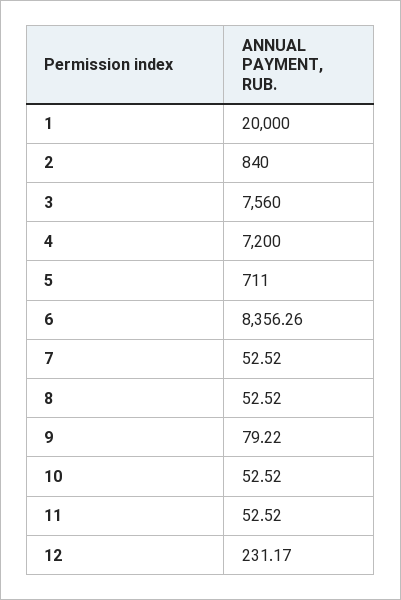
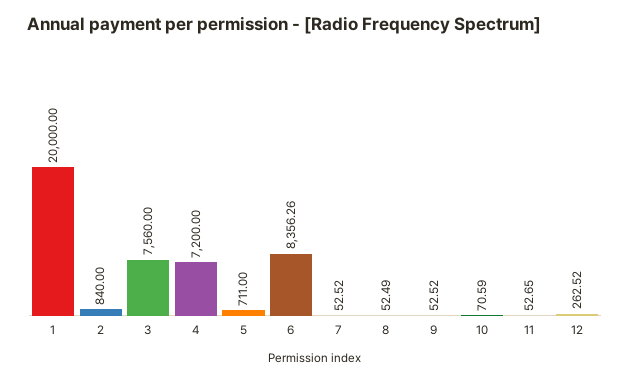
  {
    "1": 20000,
    "2": 840,
    "3": 7560,
    "4": 7200,
    "5": 711,
    "6": 8356.26,
    "7": 52.52,
-   "8": 52.52,
+   "8": 52.49,
-   "9": 79.22,
+   "9": 52.52,
-   "10": 52.52,
+   "10": 70.59,
-   "11": 52.52,
+   "11": 52.65,
-   "12": 231.17
+   "12": 262.52
  }

